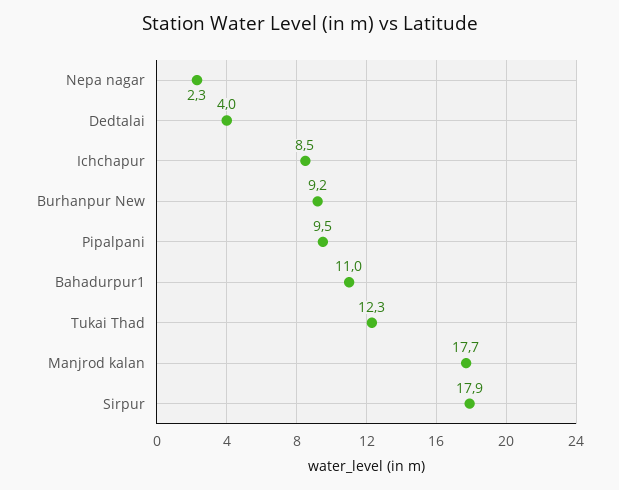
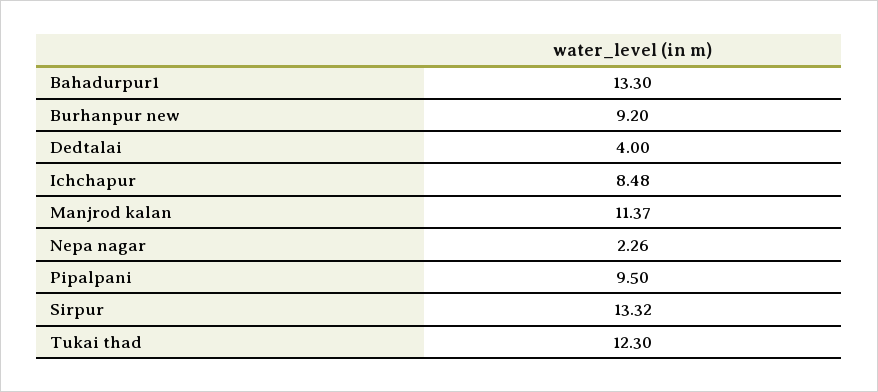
  {
    "Nepa nagar": 2.26,
    "Dedtalai": 4,
    "Ichchapur": 8.48,
    "Burhanpur New": 9.2,
    "Pipalpani": 9.5,
-   "Bahadurpur1": 11,
+   "Bahadurpur1": 13.3,
    "Tukai Thad": 12.3,
-   "Manjrod kalan": 17.7,
+   "Manjrod kalan": 11.37,
-   "Sirpur": 17.9
+   "Sirpur": 13.32
  }

